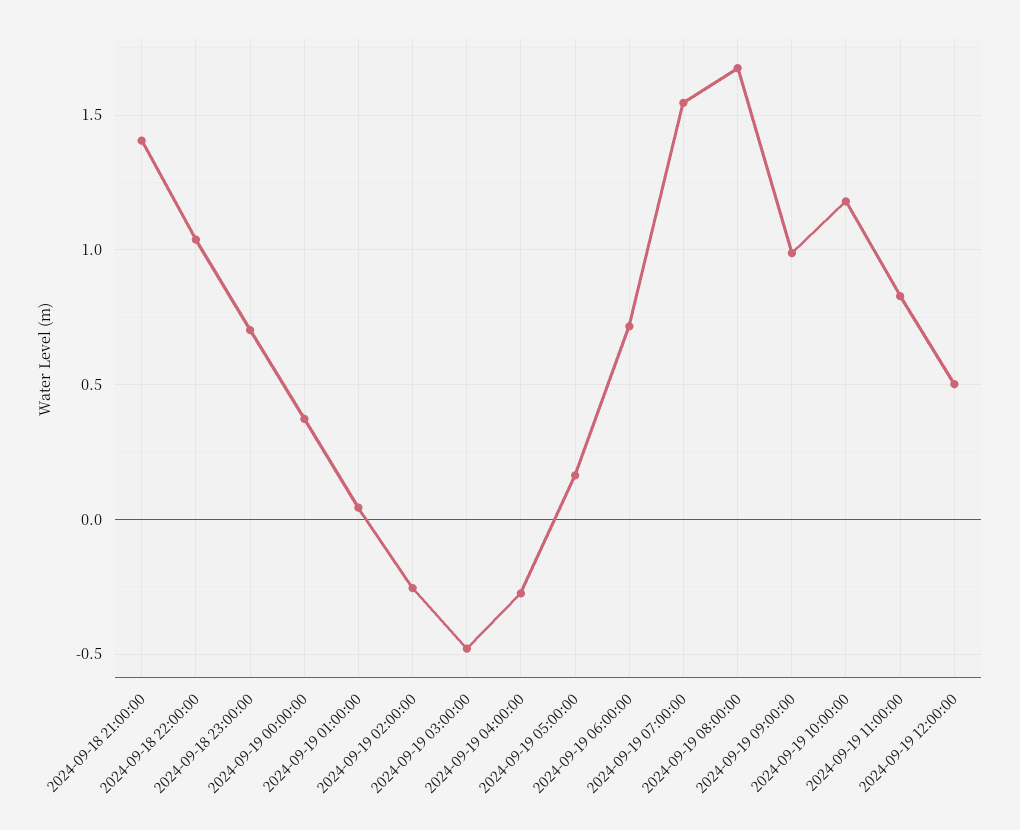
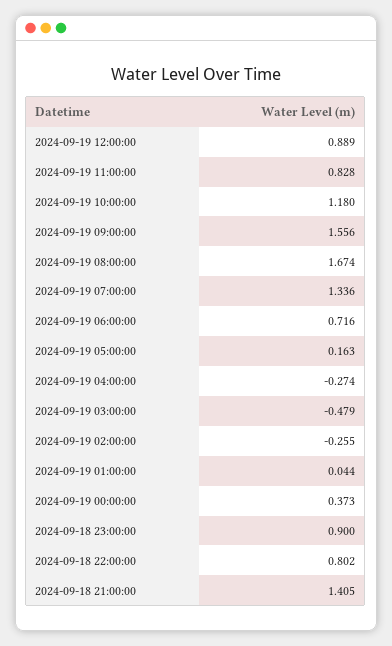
  {
    "2024-09-18 21:00:00": 1.405,
-   "2024-09-18 22:00:00": 1.05,
+   "2024-09-18 22:00:00": 0.802,
-   "2024-09-18 23:00:00": 0.7,
+   "2024-09-18 23:00:00": 0.9,
    "2024-09-19 00:00:00": 0.373,
    "2024-09-19 01:00:00": 0.044,
    "2024-09-19 02:00:00": -0.255,
    "2024-09-19 03:00:00": -0.479,
    "2024-09-19 04:00:00": -0.274,
    "2024-09-19 05:00:00": 0.163,
    "2024-09-19 06:00:00": 0.716,
-   "2024-09-19 07:00:00": 1.55,
+   "2024-09-19 07:00:00": 1.336,
    "2024-09-19 08:00:00": 1.674,
-   "2024-09-19 09:00:00": 1,
+   "2024-09-19 09:00:00": 1.556,
    "2024-09-19 10:00:00": 1.18,
    "2024-09-19 11:00:00": 0.828,
-   "2024-09-19 12:00:00": 0.5
+   "2024-09-19 12:00:00": 0.889
  }

